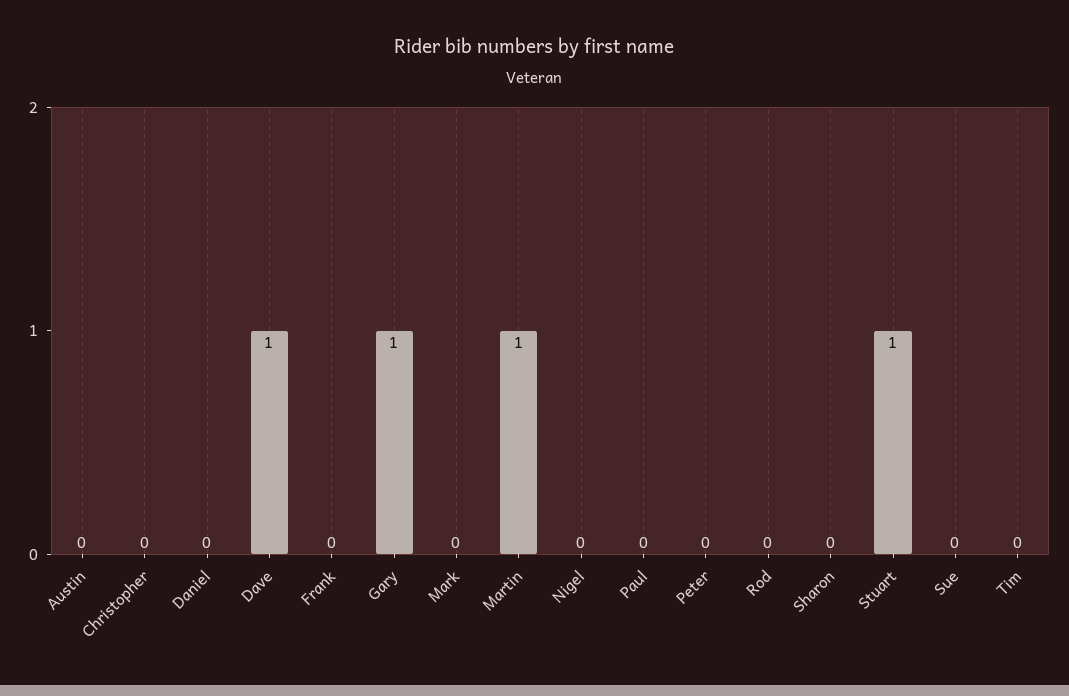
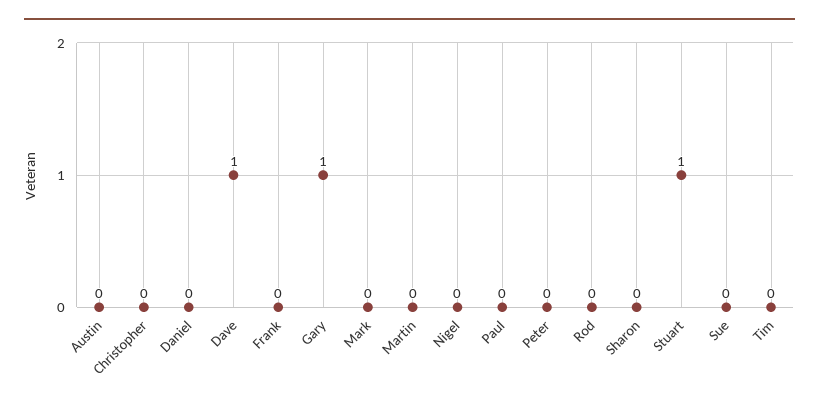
  {
    "Austin": 0,
    "Christopher": 0,
    "Daniel": 0,
    "Dave": 1,
    "Frank": 0,
    "Gary": 1,
    "Mark": 0,
-   "Martin": 1,
+   "Martin": 0,
    "Nigel": 0,
    "Paul": 0,
    "Peter": 0,
    "Rod": 0,
    "Sharon": 0,
    "Stuart": 1,
    "Sue": 0,
    "Tim": 0
  }

